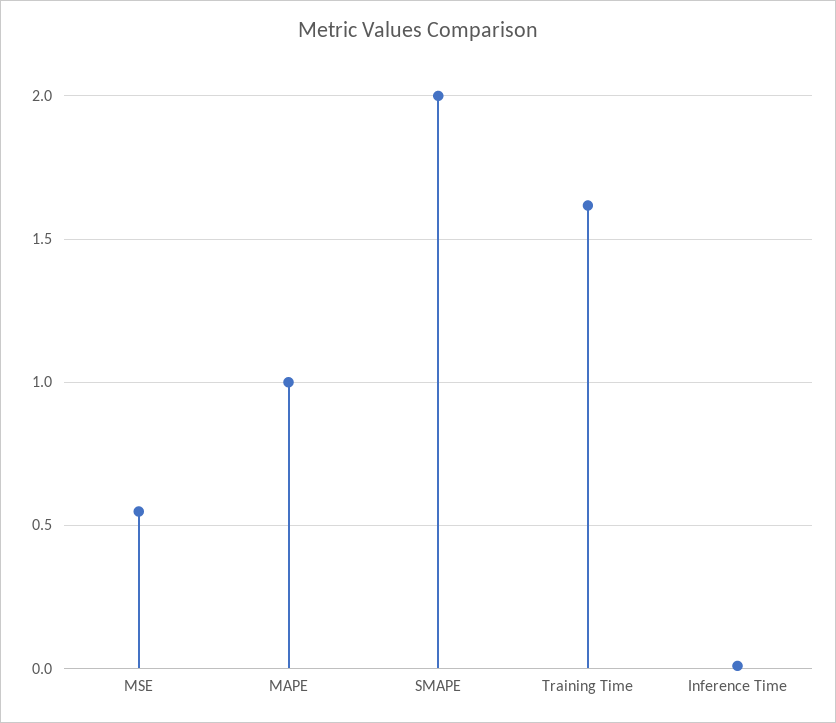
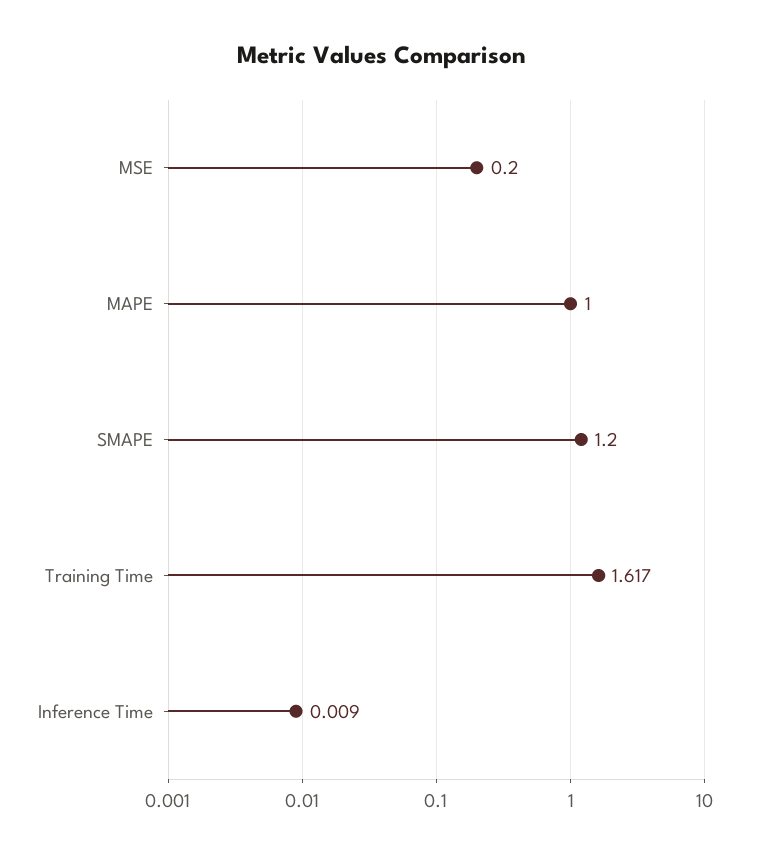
  {
-   "MSE": 0.55,
+   "MSE": 0.2,
    "MAPE": 1,
-   "SMAPE": 2,
+   "SMAPE": 1.2,
    "Training Time": 1.617,
    "Inference Time": 0.009
  }

